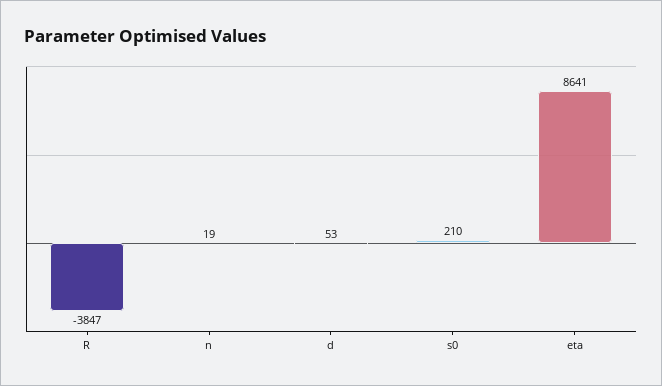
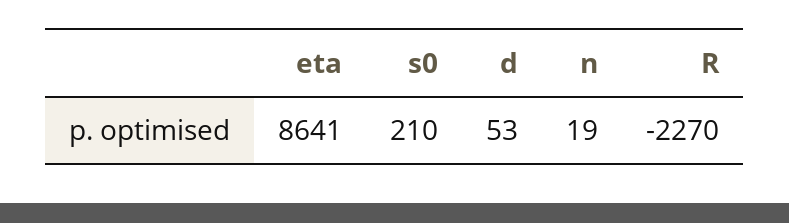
  {
-   "R": -3847,
+   "R": -2270,
    "n": 19,
    "d": 53,
    "s0": 210,
    "eta": 8641
  }

